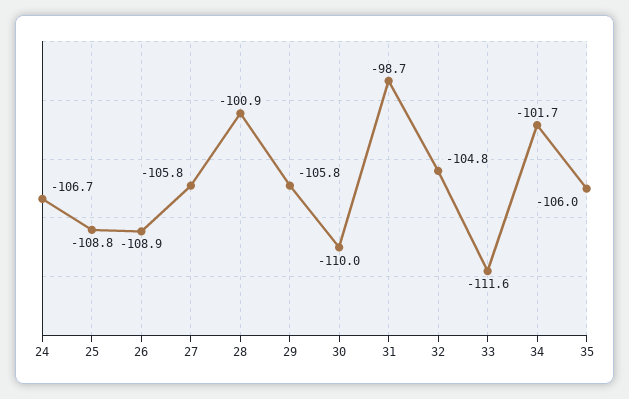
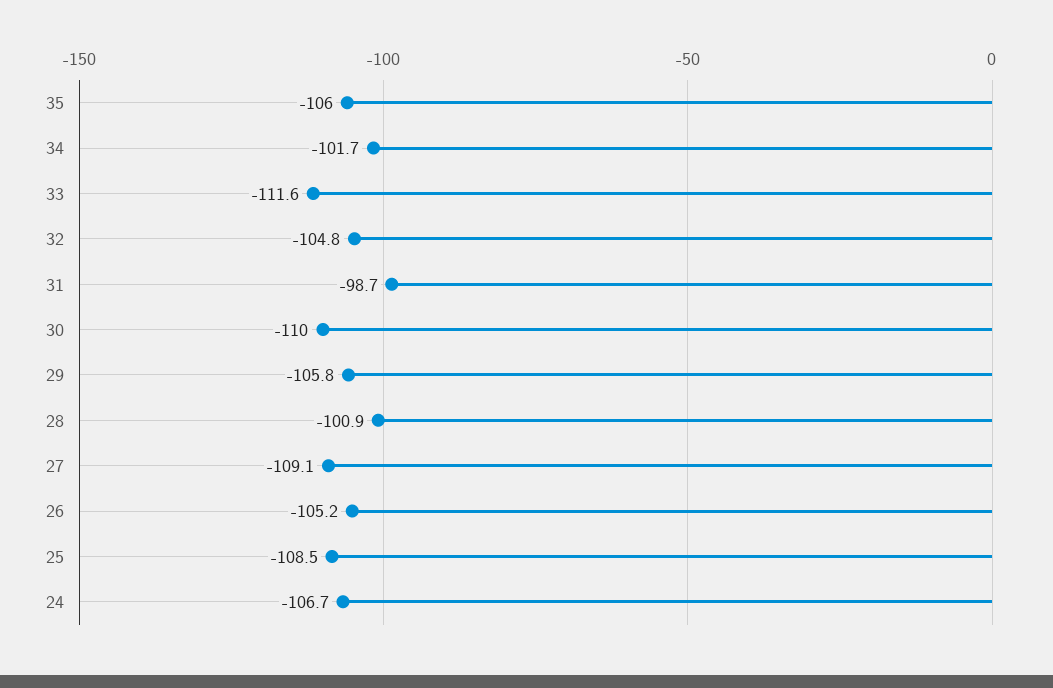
  {
    "24": -106.7,
-   "25": -108.8,
+   "25": -108.5,
-   "26": -108.9,
+   "26": -105.2,
-   "27": -105.8,
+   "27": -109.1,
    "28": -100.9,
    "29": -105.8,
    "30": -110,
    "31": -98.7,
    "32": -104.8,
    "33": -111.6,
    "34": -101.7,
    "35": -106
  }

